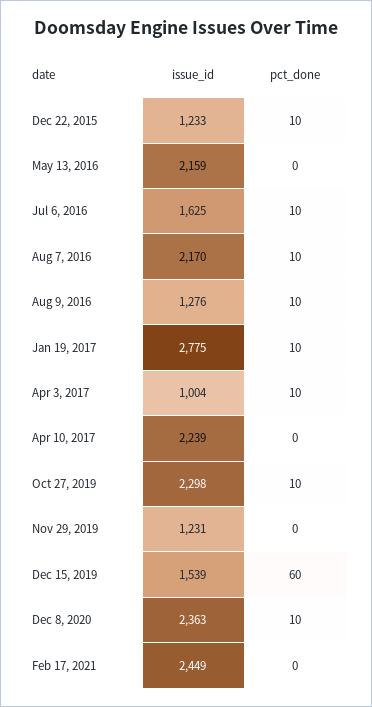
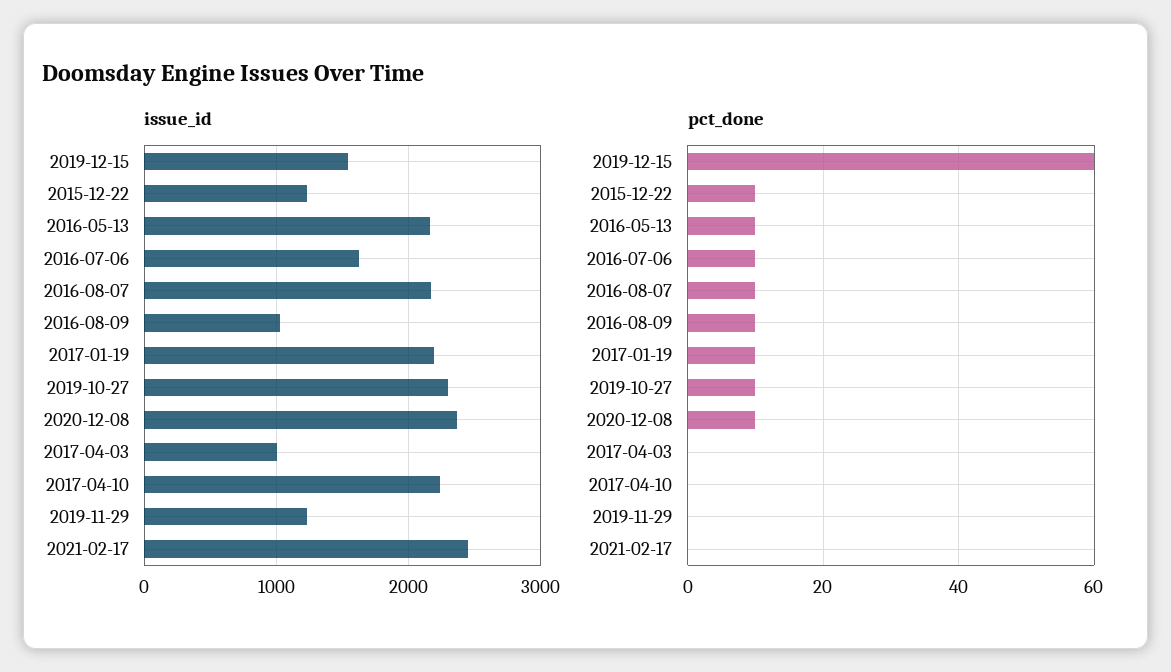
  {
    "issue_id": {
      "Dec 22, 2015": 1233,
      "May 13, 2016": 2159,
      "Jul 6, 2016": 1625,
      "Aug 7, 2016": 2170,
-     "Aug 9, 2016": 1276,
+     "Aug 9, 2016": 1000,
-     "Jan 19, 2017": 2775,
+     "Jan 19, 2017": 2200,
      "Apr 3, 2017": 1004,
      "Apr 10, 2017": 2239,
      "Oct 27, 2019": 2298,
      "Nov 29, 2019": 1231,
      "Dec 15, 2019": 1539,
      "Dec 8, 2020": 2363,
      "Feb 17, 2021": 2449
    },
    "pct_done": {
      "Dec 22, 2015": 10,
-     "May 13, 2016": 0,
+     "May 13, 2016": 10,
      "Jul 6, 2016": 10,
      "Aug 7, 2016": 10,
      "Aug 9, 2016": 10,
      "Jan 19, 2017": 10,
-     "Apr 3, 2017": 10,
+     "Apr 3, 2017": 0,
      "Apr 10, 2017": 0,
      "Oct 27, 2019": 10,
      "Nov 29, 2019": 0,
      "Dec 15, 2019": 60,
      "Dec 8, 2020": 10,
      "Feb 17, 2021": 0
    }
  }

